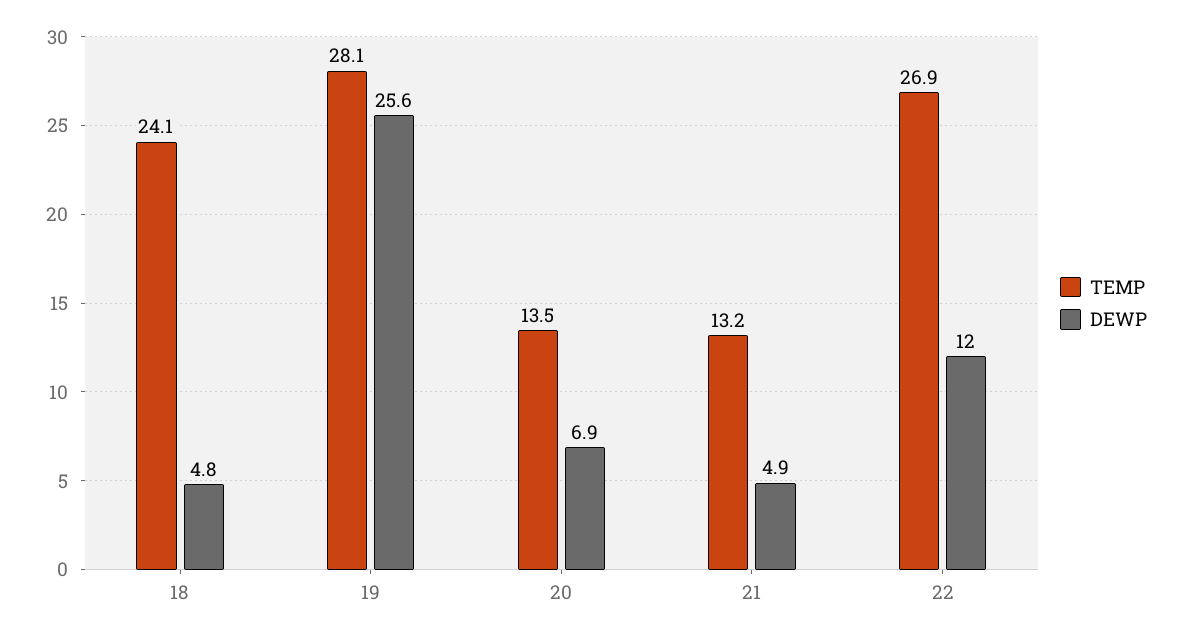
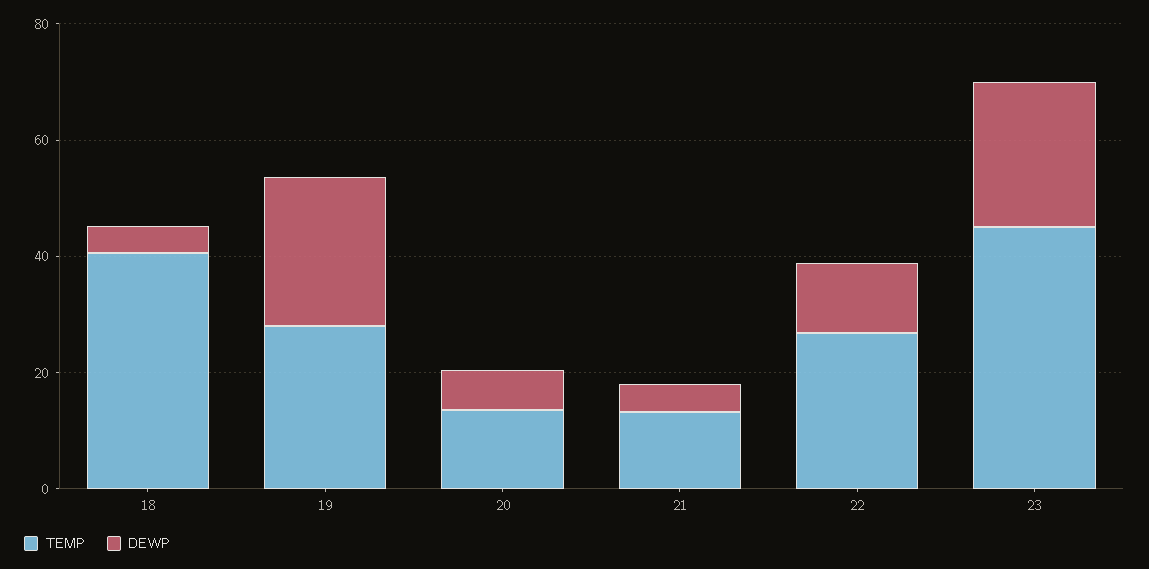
  {
    "TEMP": {
-     "18": 24.1,
+     "18": 40,
      "19": 28.1,
      "20": 13.5,
      "21": 13.2,
-     "22": 26.9
+     "22": 26.9,
+     "23": 45
    },
    "DEWP": {
      "18": 4.8,
      "19": 25.6,
      "20": 6.9,
      "21": 4.9,
-     "22": 12
+     "22": 12,
+     "23": 25
    }
  }

